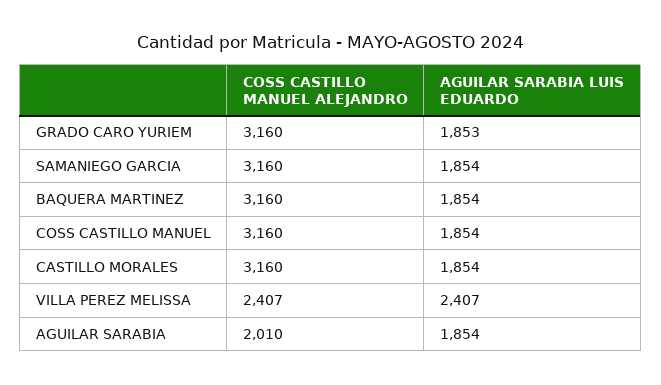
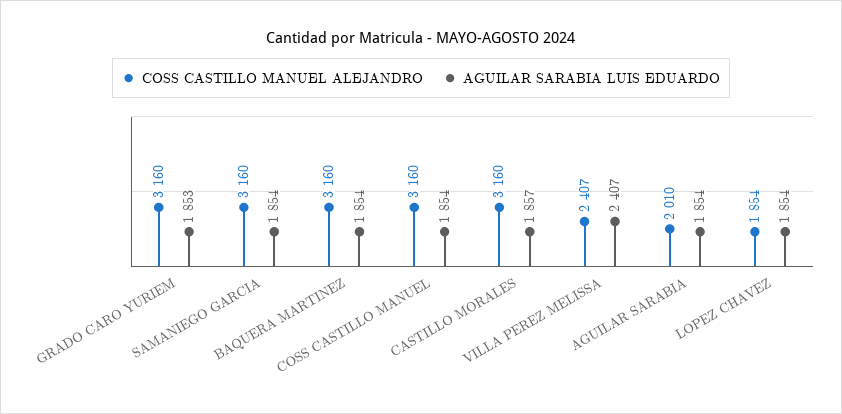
  {
    "COSS CASTILLO MANUEL ALEJANDRO": {
      "GRADO CARO YURIEM": 3160,
      "SAMANIEGO GARCIA": 3160,
      "BAQUERA MARTINEZ": 3160,
      "COSS CASTILLO MANUEL": 3160,
      "CASTILLO MORALES": 3160,
      "VILLA PEREZ MELISSA": 2407,
-     "AGUILAR SARABIA": 2010
+     "AGUILAR SARABIA": 2010,
+     "LOPEZ CHAVEZ": 1854
    },
    "AGUILAR SARABIA LUIS EDUARDO": {
      "GRADO CARO YURIEM": 1853,
      "SAMANIEGO GARCIA": 1854,
      "BAQUERA MARTINEZ": 1854,
      "COSS CASTILLO MANUEL": 1854,
-     "CASTILLO MORALES": 1854,
+     "CASTILLO MORALES": 1857,
      "VILLA PEREZ MELISSA": 2407,
-     "AGUILAR SARABIA": 1854
+     "AGUILAR SARABIA": 1854,
+     "LOPEZ CHAVEZ": 1854
    }
  }

